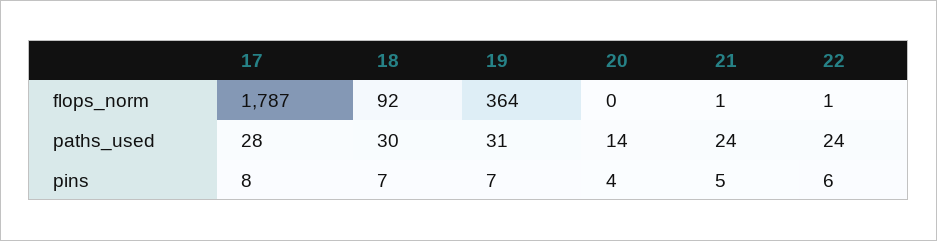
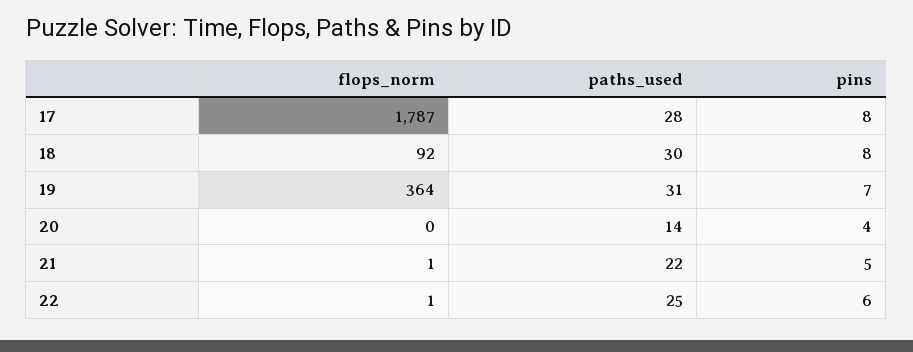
  {
    "17": {
      "flops_norm": 1787,
      "paths_used": 28,
      "pins": 8
    },
    "18": {
      "flops_norm": 92,
      "paths_used": 30,
-     "pins": 7
+     "pins": 8
    },
    "19": {
      "flops_norm": 364,
      "paths_used": 31,
      "pins": 7
    },
    "20": {
      "flops_norm": 0,
      "paths_used": 14,
      "pins": 4
    },
    "21": {
      "flops_norm": 1,
-     "paths_used": 24,
+     "paths_used": 22,
      "pins": 5
    },
    "22": {
      "flops_norm": 1,
-     "paths_used": 24,
+     "paths_used": 25,
      "pins": 6
    }
  }

